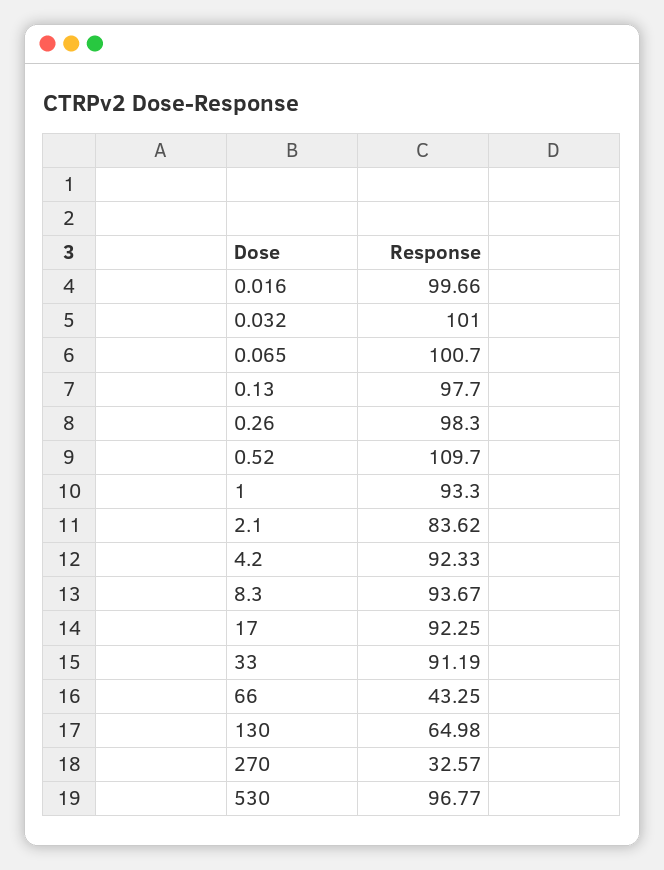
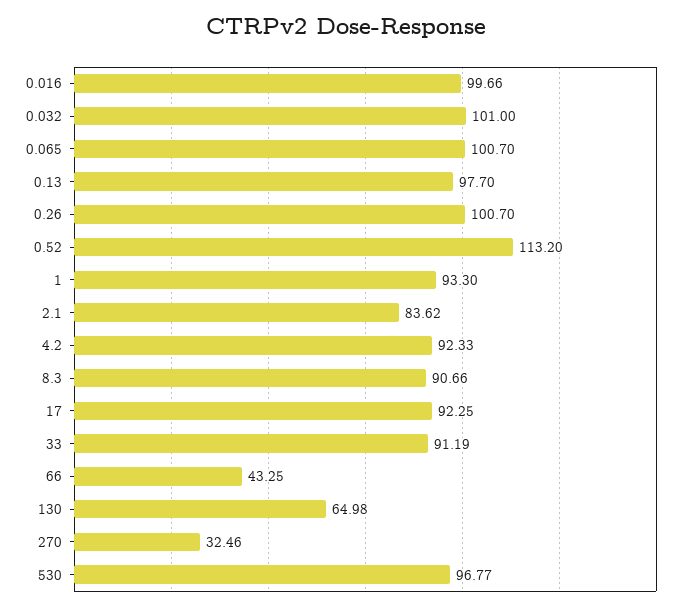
  {
    "0.016": 99.66,
    "0.032": 101,
    "0.065": 100.7,
    "0.13": 97.7,
-   "0.26": 98.3,
+   "0.26": 100.7,
-   "0.52": 109.7,
+   "0.52": 113.2,
    "1": 93.3,
    "2.1": 83.62,
    "4.2": 92.33,
-   "8.3": 93.67,
+   "8.3": 90.66,
    "17": 92.25,
    "33": 91.19,
    "66": 43.25,
    "130": 64.98,
-   "270": 32.57,
+   "270": 32.46,
    "530": 96.77
  }

